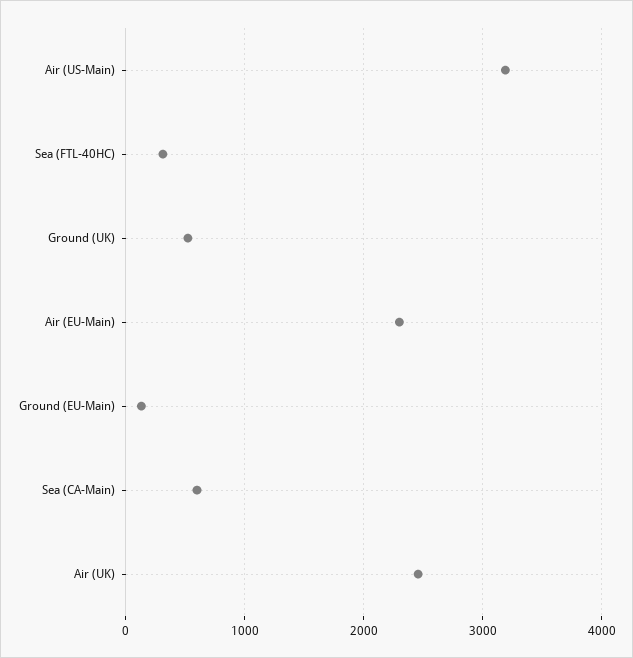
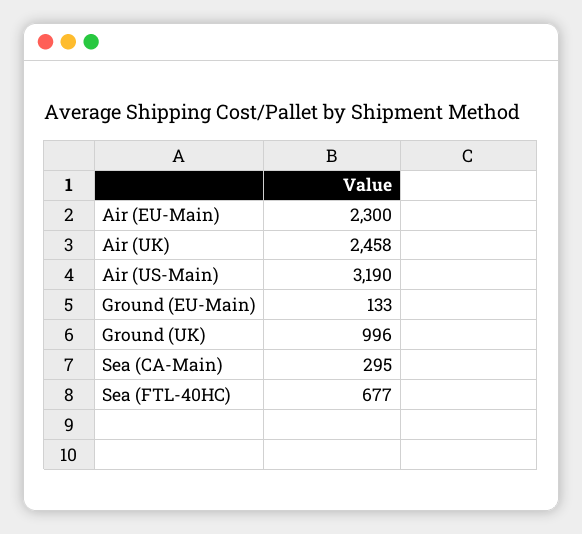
  {
    "Air (US-Main)": 3190,
-   "Sea (FTL-40HC)": 300,
+   "Sea (FTL-40HC)": 677,
-   "Ground (UK)": 500,
+   "Ground (UK)": 996,
    "Air (EU-Main)": 2300,
    "Ground (EU-Main)": 133,
-   "Sea (CA-Main)": 600,
+   "Sea (CA-Main)": 295,
    "Air (UK)": 2458
  }

